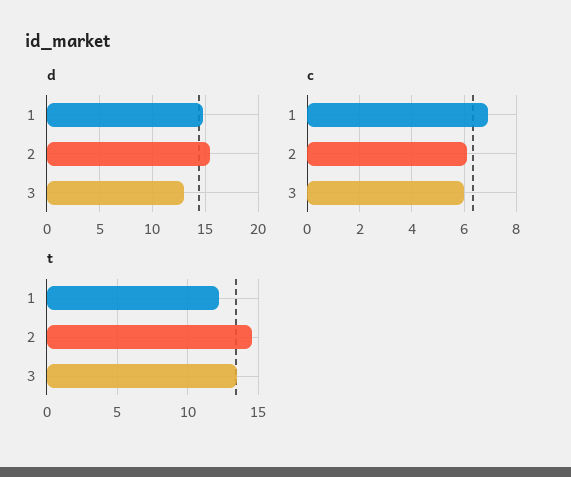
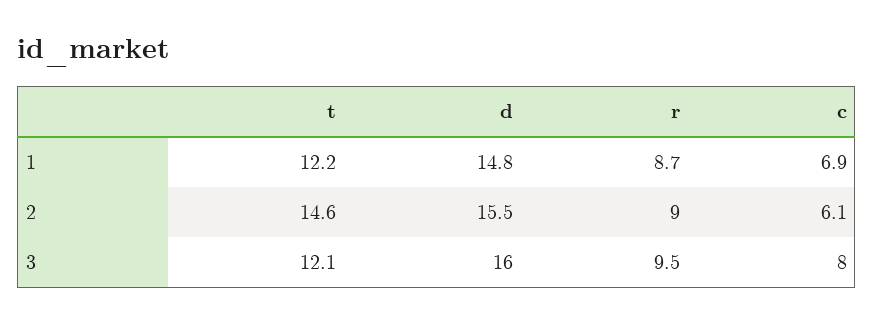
  {
    "d": {
      "1": 14.8,
      "2": 15.5,
-     "3": 13
+     "3": 16
    },
    "c": {
      "1": 6.9,
      "2": 6.1,
-     "3": 6
+     "3": 8
    },
    "t": {
      "1": 12.2,
      "2": 14.6,
-     "3": 13.5
+     "3": 12.1
-   }
+   },
+   "r": {
+     "1": 8.7,
+     "2": 9,
+     "3": 9.5
+   }
  }

